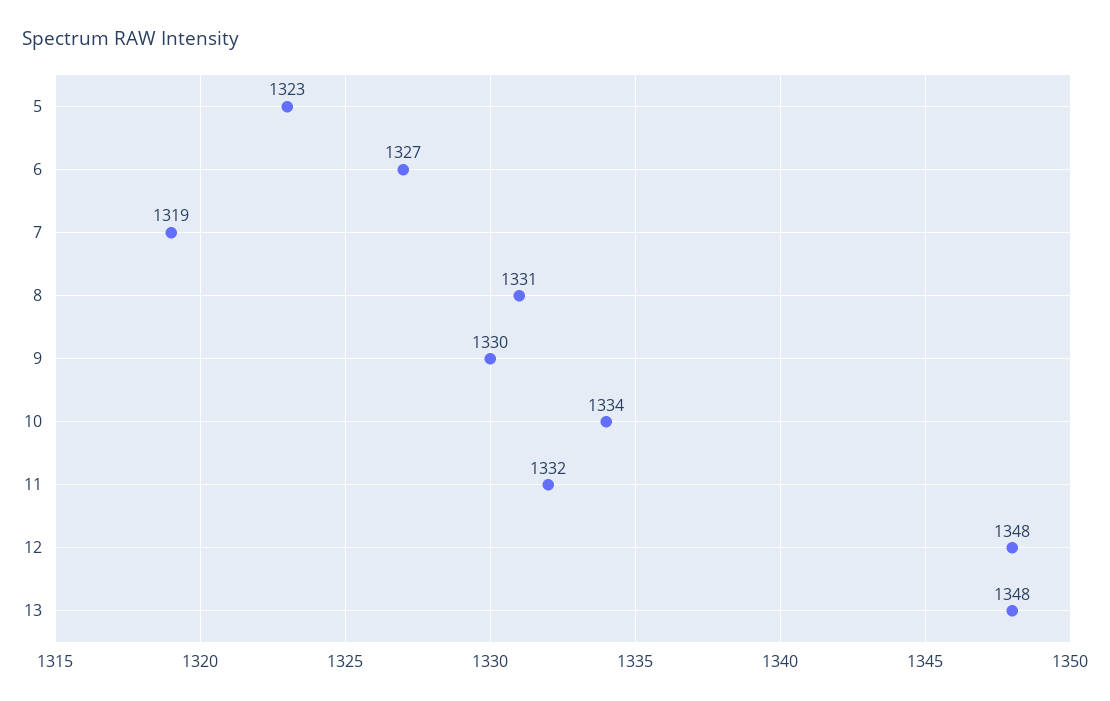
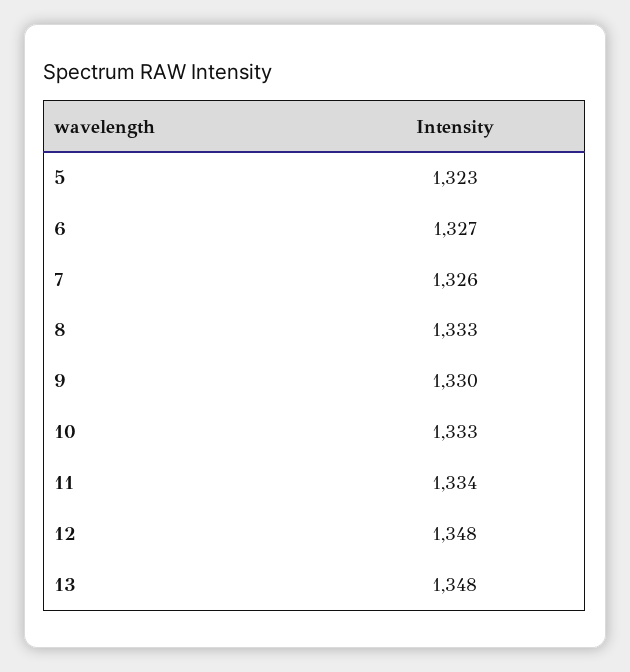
  {
    "5": 1323,
    "6": 1327,
-   "7": 1319,
+   "7": 1326,
-   "8": 1331,
+   "8": 1333,
    "9": 1330,
-   "10": 1334,
+   "10": 1333,
-   "11": 1332,
+   "11": 1334,
    "12": 1348,
    "13": 1348
  }

